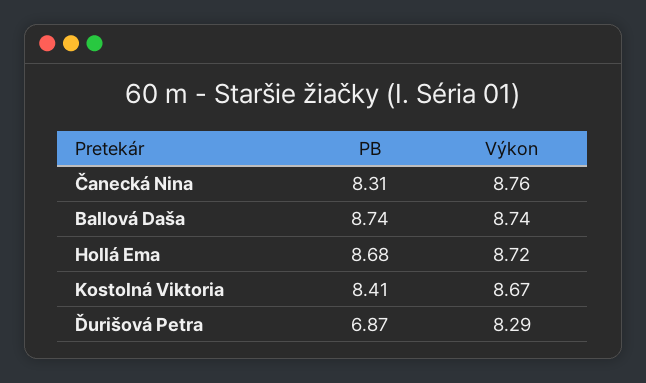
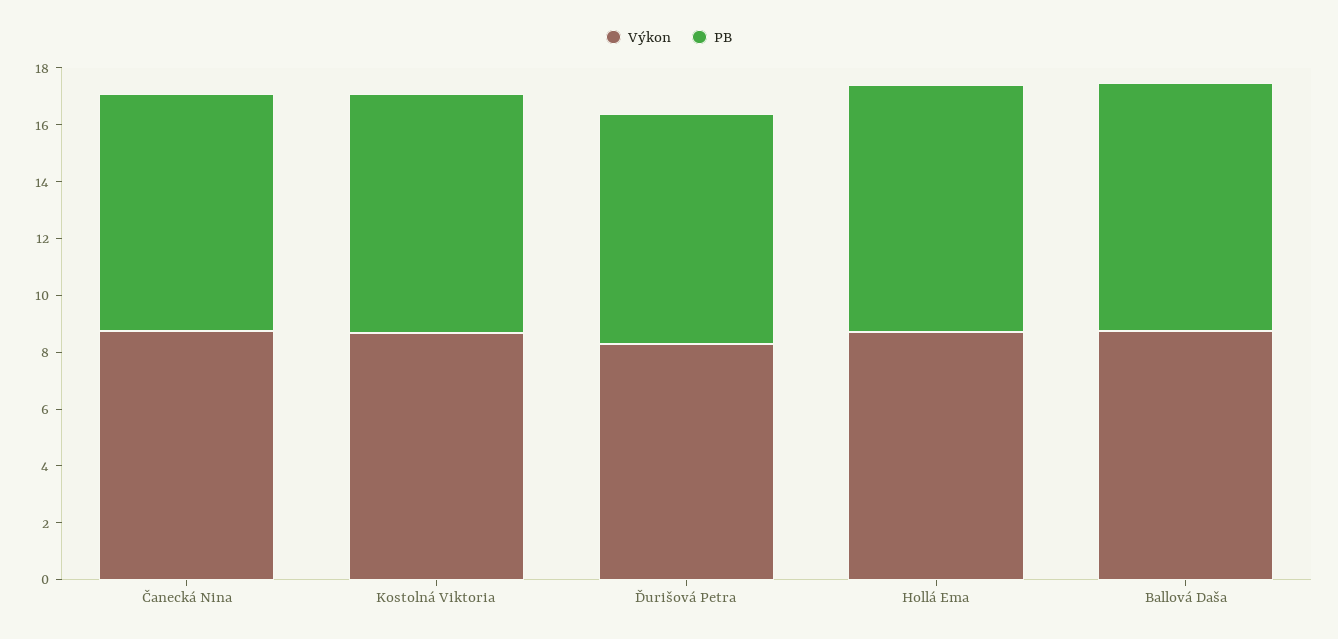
  {
    "PB": {
      "Čanecká Nina": 8.31,
      "Ballová Daša": 8.74,
      "Hollá Ema": 8.68,
      "Kostolná Viktoria": 8.41,
-     "Ďurišová Petra": 6.87
+     "Ďurišová Petra": 8
    },
    "Výkon": {
      "Čanecká Nina": 8.76,
      "Ballová Daša": 8.74,
      "Hollá Ema": 8.72,
      "Kostolná Viktoria": 8.67,
      "Ďurišová Petra": 8.29
    }
  }

